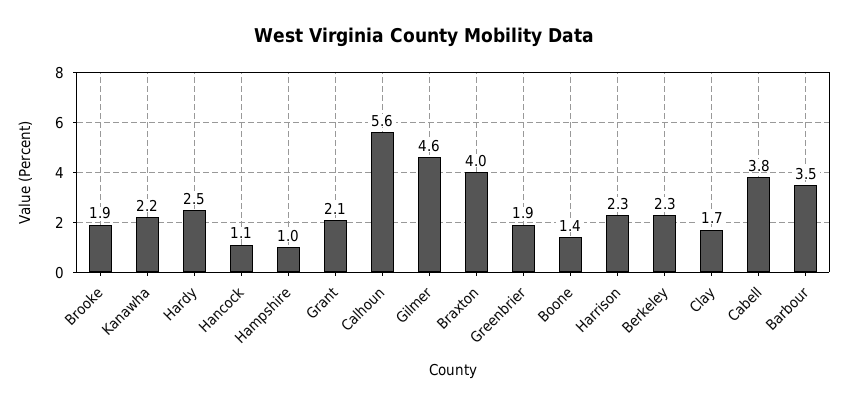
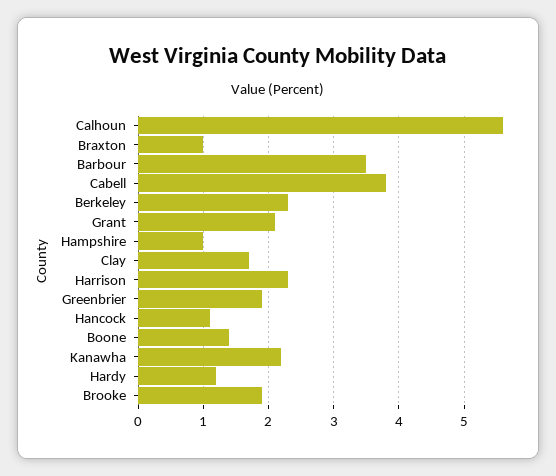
  {
    "Brooke": 1.9,
    "Kanawha": 2.2,
-   "Hardy": 2.5,
+   "Hardy": 1.2,
    "Hancock": 1.1,
    "Hampshire": 1,
    "Grant": 2.1,
    "Calhoun": 5.6,
-   "Gilmer": 4.6,
-   "Braxton": 4,
+   "Braxton": 1,
    "Greenbrier": 1.9,
    "Boone": 1.4,
    "Harrison": 2.3,
    "Berkeley": 2.3,
    "Clay": 1.7,
    "Cabell": 3.8,
    "Barbour": 3.5
  }

